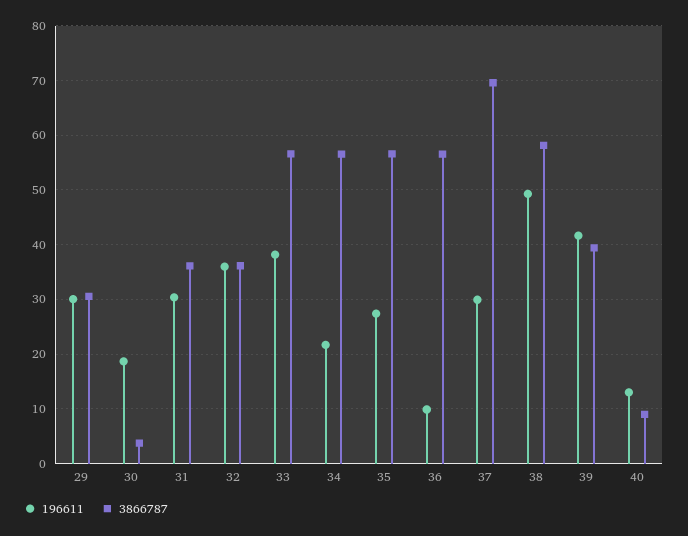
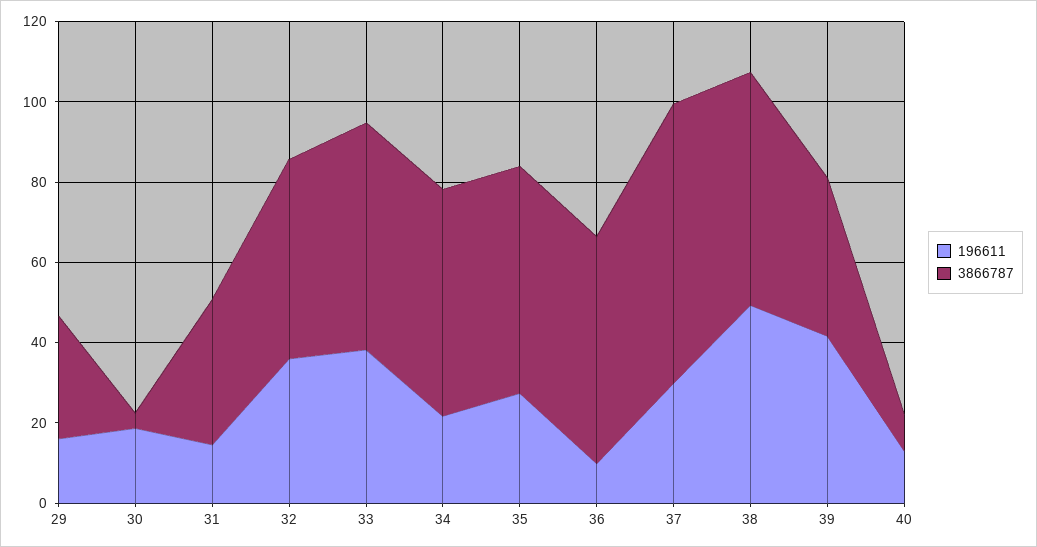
  {
    "196611": {
-     "29": 30,
+     "29": 15,
      "30": 18,
-     "31": 30,
+     "31": 15,
      "32": 36,
      "33": 38,
      "34": 22,
      "35": 28,
      "36": 10,
      "37": 30,
      "38": 50,
      "39": 42,
      "40": 14
    },
    "3866787": {
      "29": 30,
      "30": 4,
      "31": 36,
-     "32": 36,
+     "32": 50,
      "33": 56,
      "34": 56,
      "35": 56,
      "36": 56,
      "37": 70,
      "38": 58,
      "39": 40,
      "40": 10
    }
  }

